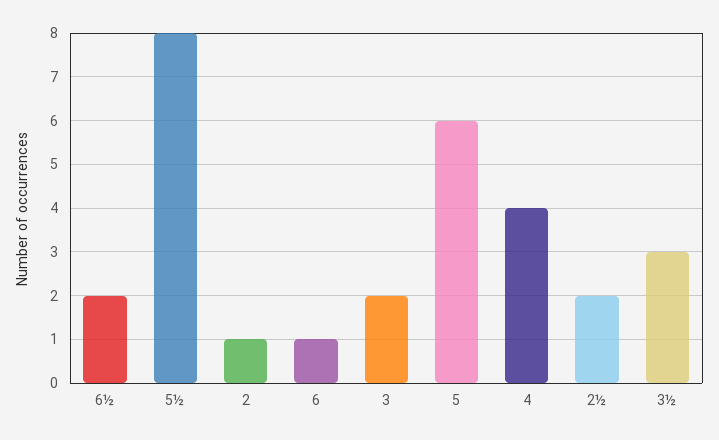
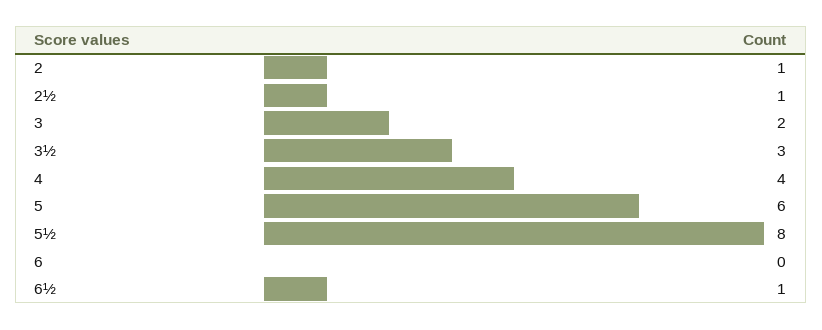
  {
-   "6½": 2,
+   "6½": 1,
    "5½": 8,
    "2": 1,
-   "6": 1,
+   "6": 0,
    "3": 2,
    "5": 6,
    "4": 4,
-   "2½": 2,
+   "2½": 1,
    "3½": 3
  }

